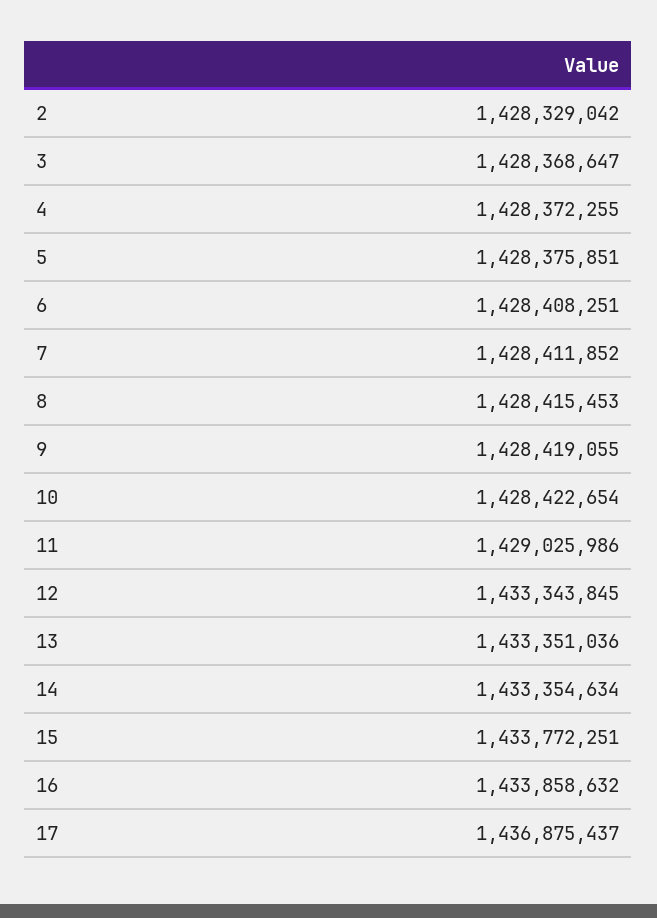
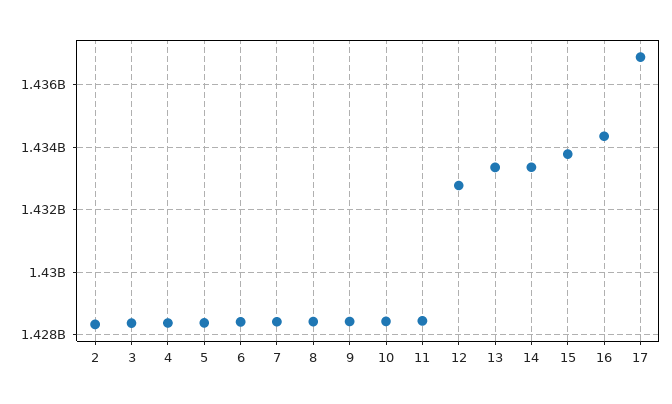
  {
    "2": 1428329042,
    "3": 1428368647,
    "4": 1428372255,
    "5": 1428375851,
    "6": 1428408251,
    "7": 1428411852,
    "8": 1428415453,
    "9": 1428419055,
    "10": 1428422654,
-   "11": 1429025986,
+   "11": 1428400000,
-   "12": 1433343845,
+   "12": 1432800000,
    "13": 1433351036,
    "14": 1433354634,
    "15": 1433772251,
-   "16": 1433858632,
+   "16": 1434400000,
    "17": 1436875437
  }

